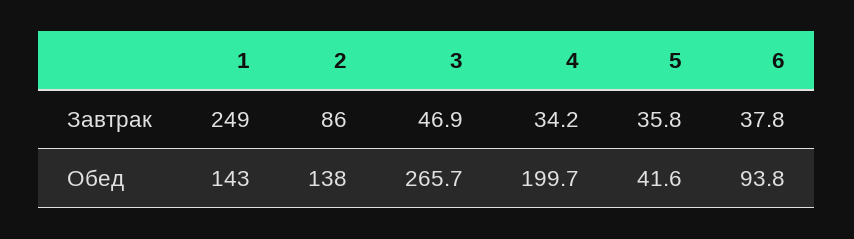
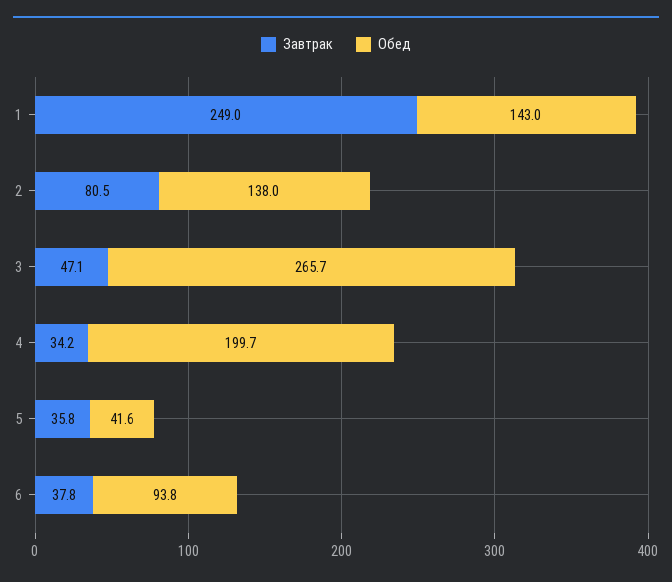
  {
    "Завтрак": {
      "1": 249,
-     "2": 86,
+     "2": 80.5,
-     "3": 46.9,
+     "3": 47.1,
      "4": 34.2,
      "5": 35.8,
      "6": 37.8
    },
    "Обед": {
      "1": 143,
      "2": 138,
      "3": 265.7,
      "4": 199.7,
      "5": 41.6,
      "6": 93.8
    }
  }

